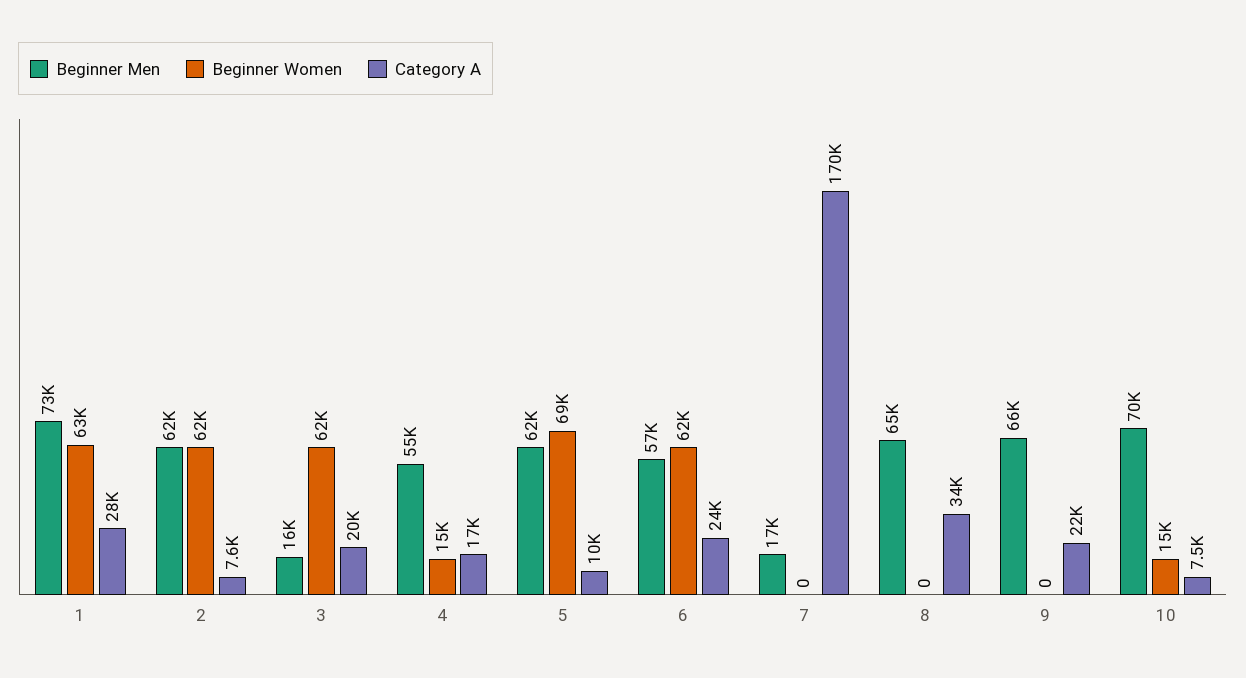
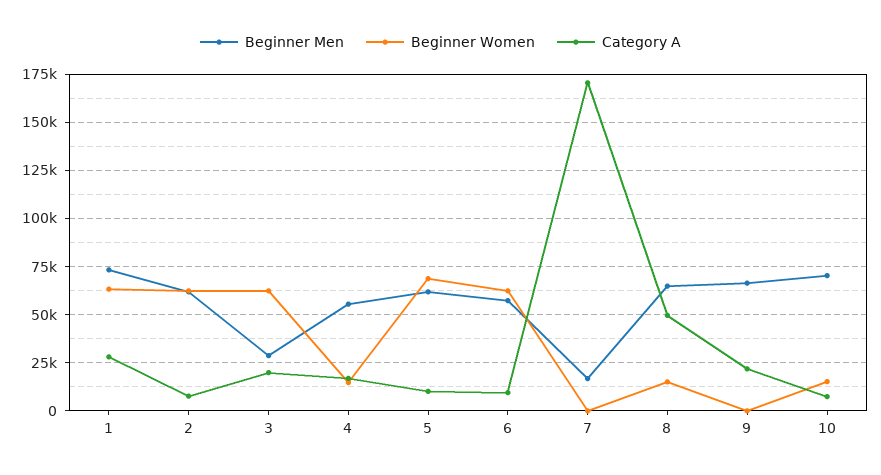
  {
    "Beginner Men": {
      "1": 73000,
      "2": 62000,
-     "3": 16000,
+     "3": 30000,
      "4": 55000,
      "5": 62000,
      "6": 57000,
      "7": 17000,
      "8": 65000,
      "9": 66000,
      "10": 70000
    },
    "Beginner Women": {
      "1": 63000,
      "2": 62000,
      "3": 62000,
      "4": 15000,
      "5": 69000,
      "6": 62000,
      "7": 0,
-     "8": 0,
+     "8": 15000,
      "9": 0,
      "10": 15000
    },
    "Category A": {
      "1": 28000,
      "2": 7600,
      "3": 20000,
      "4": 17000,
      "5": 10000,
-     "6": 24000,
+     "6": 10000,
      "7": 170000,
-     "8": 34000,
+     "8": 50000,
      "9": 22000,
      "10": 7500
    }
  }

